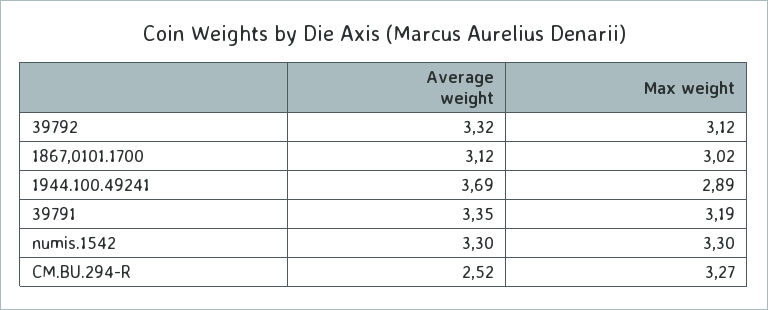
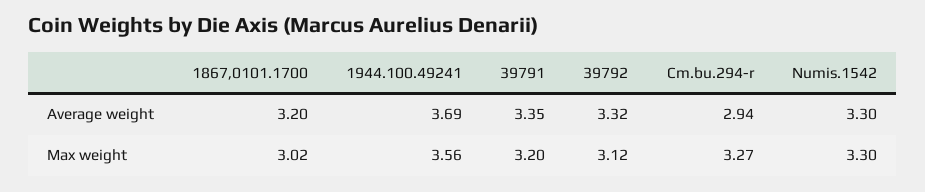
  {
    "Average weight": {
      "39792": 3.32,
-     "1867,0101.1700": 3.12,
+     "1867,0101.1700": 3.2,
      "1944.100.49241": 3.69,
      "39791": 3.35,
      "numis.1542": 3.3,
-     "CM.BU.294-R": 2.52
+     "CM.BU.294-R": 2.94
    },
    "Max weight": {
      "39792": 3.12,
      "1867,0101.1700": 3.02,
-     "1944.100.49241": 2.89,
+     "1944.100.49241": 3.56,
-     "39791": 3.19,
+     "39791": 3.2,
      "numis.1542": 3.3,
      "CM.BU.294-R": 3.27
    }
  }

